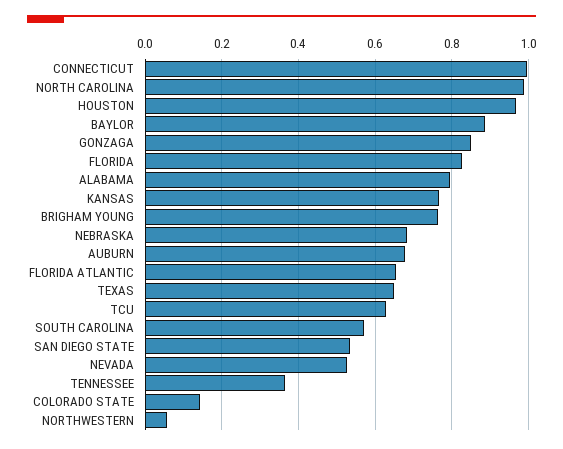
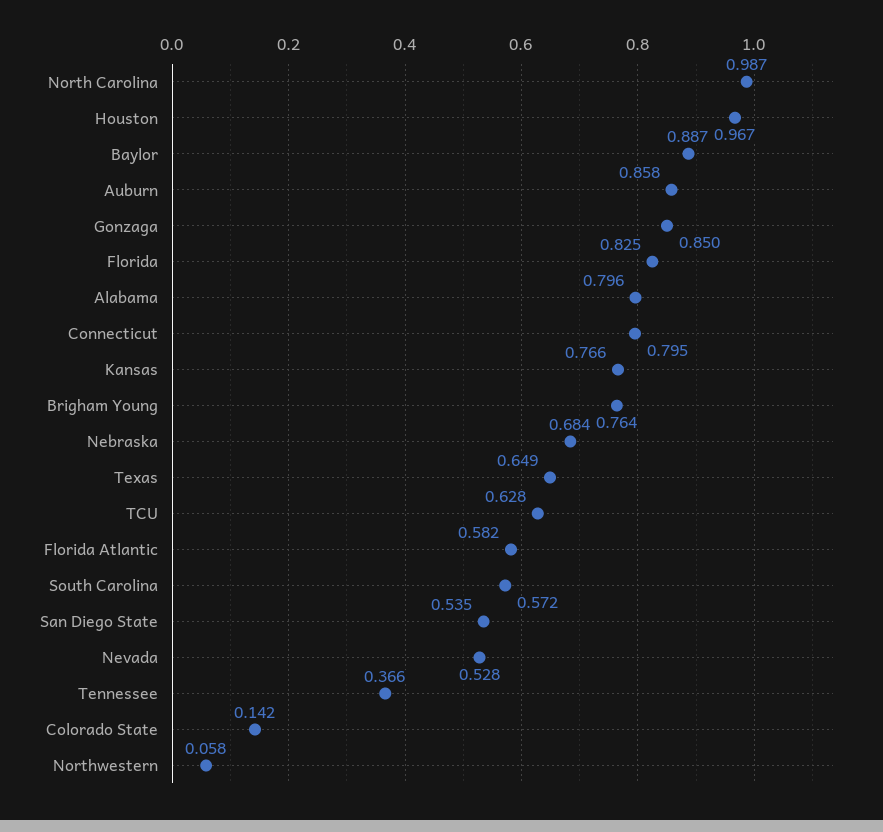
  {
-   "CONNECTICUT": 1,
+   "CONNECTICUT": 0.795,
    "NORTH CAROLINA": 0.987,
    "HOUSTON": 0.967,
    "BAYLOR": 0.887,
    "GONZAGA": 0.85,
    "FLORIDA": 0.825,
    "ALABAMA": 0.796,
    "KANSAS": 0.766,
    "BRIGHAM YOUNG": 0.764,
    "NEBRASKA": 0.684,
-   "AUBURN": 0.68,
+   "AUBURN": 0.858,
-   "FLORIDA ATLANTIC": 0.66,
+   "FLORIDA ATLANTIC": 0.582,
    "TEXAS": 0.649,
    "TCU": 0.628,
    "SOUTH CAROLINA": 0.572,
    "SAN DIEGO STATE": 0.535,
    "NEVADA": 0.528,
    "TENNESSEE": 0.366,
    "COLORADO STATE": 0.142,
    "NORTHWESTERN": 0.058
  }

